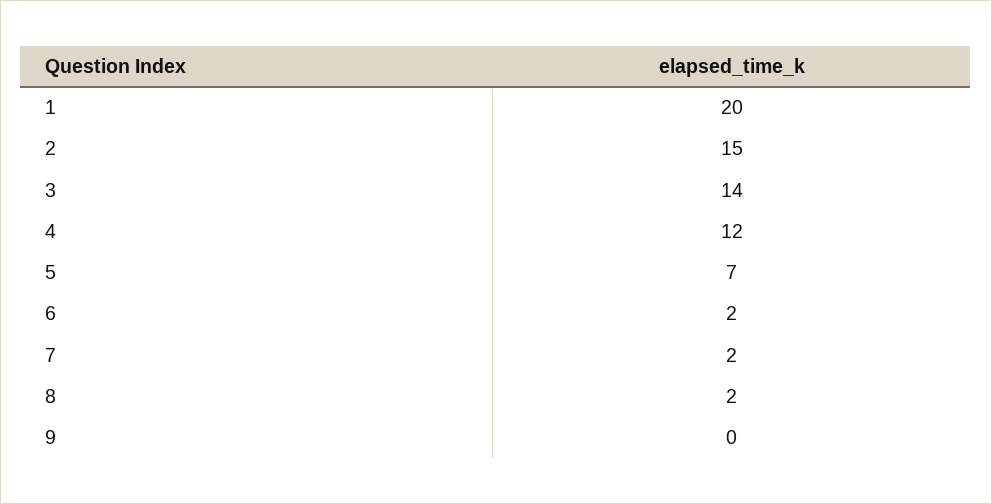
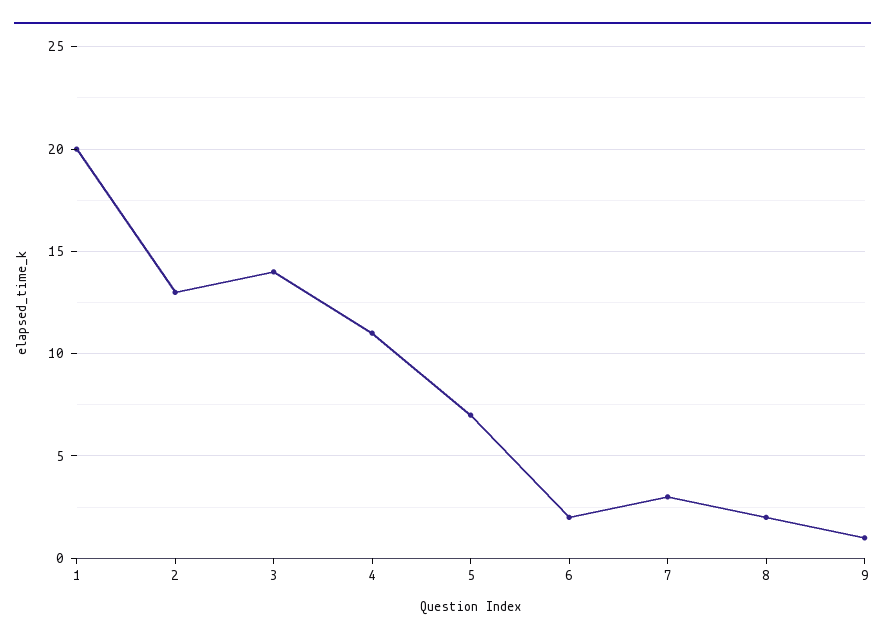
  {
    "1": 20,
-   "2": 15,
+   "2": 13,
    "3": 14,
-   "4": 12,
+   "4": 11,
    "5": 7,
    "6": 2,
-   "7": 2,
+   "7": 3,
    "8": 2,
-   "9": 0
+   "9": 1
  }

